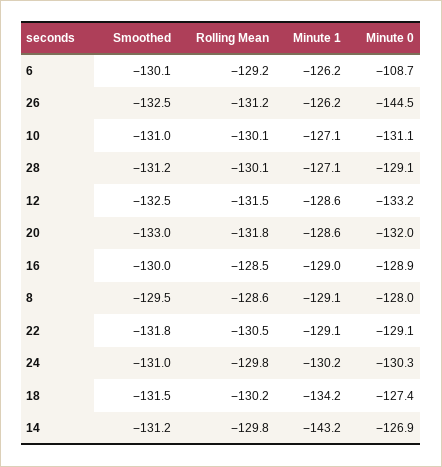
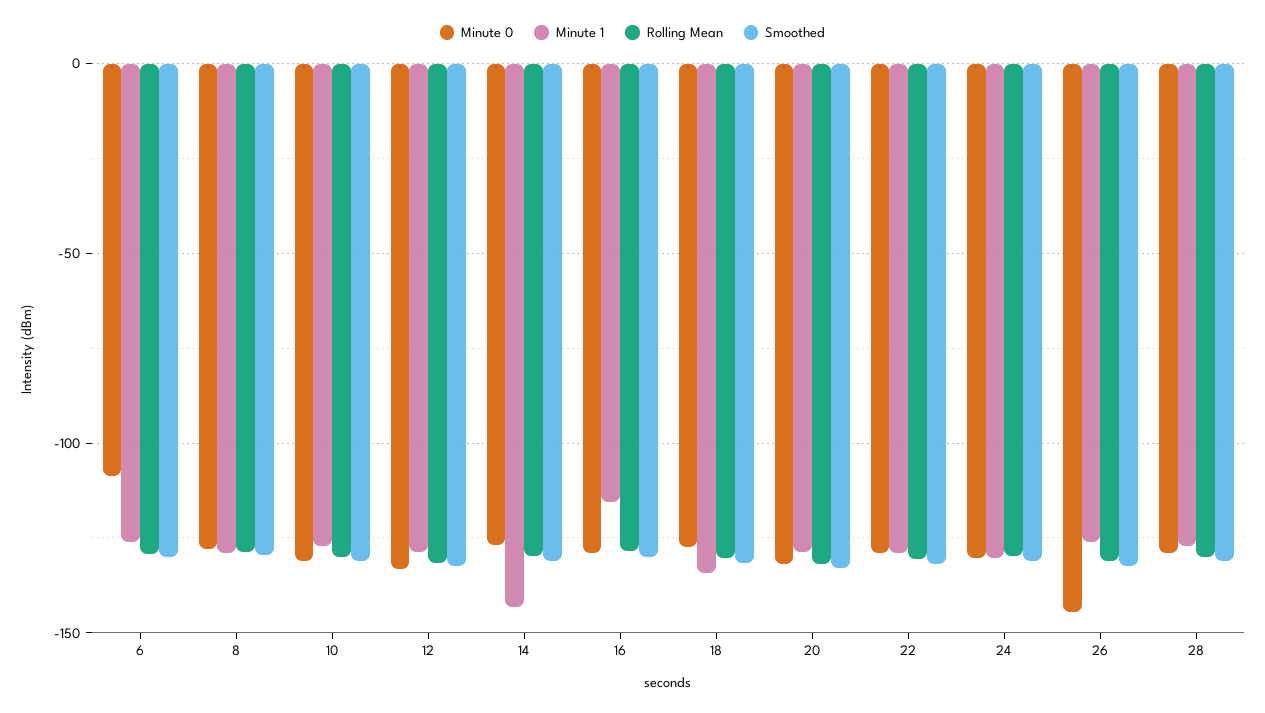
  {
    "Smoothed": {
      "6": -130.1,
      "26": -132.5,
      "10": -131,
      "28": -131.2,
      "12": -132.5,
      "20": -133,
      "16": -130,
      "8": -129.5,
      "22": -131.8,
      "24": -131,
      "18": -131.5,
      "14": -131.2
    },
    "Rolling Mean": {
      "6": -129.2,
      "26": -131.2,
      "10": -130.1,
      "28": -130.1,
      "12": -131.5,
      "20": -131.8,
      "16": -128.5,
      "8": -128.6,
      "22": -130.5,
      "24": -129.8,
      "18": -130.2,
      "14": -129.8
    },
    "Minute 1": {
      "6": -126.2,
      "26": -126.2,
      "10": -127.1,
      "28": -127.1,
      "12": -128.6,
      "20": -128.6,
-     "16": -129,
+     "16": -115,
      "8": -129.1,
      "22": -129.1,
      "24": -130.2,
      "18": -134.2,
      "14": -143.2
    },
    "Minute 0": {
      "6": -108.7,
      "26": -144.5,
      "10": -131.1,
      "28": -129.1,
      "12": -133.2,
      "20": -132,
      "16": -128.9,
      "8": -128,
      "22": -129.1,
      "24": -130.3,
      "18": -127.4,
      "14": -126.9
    }
  }

